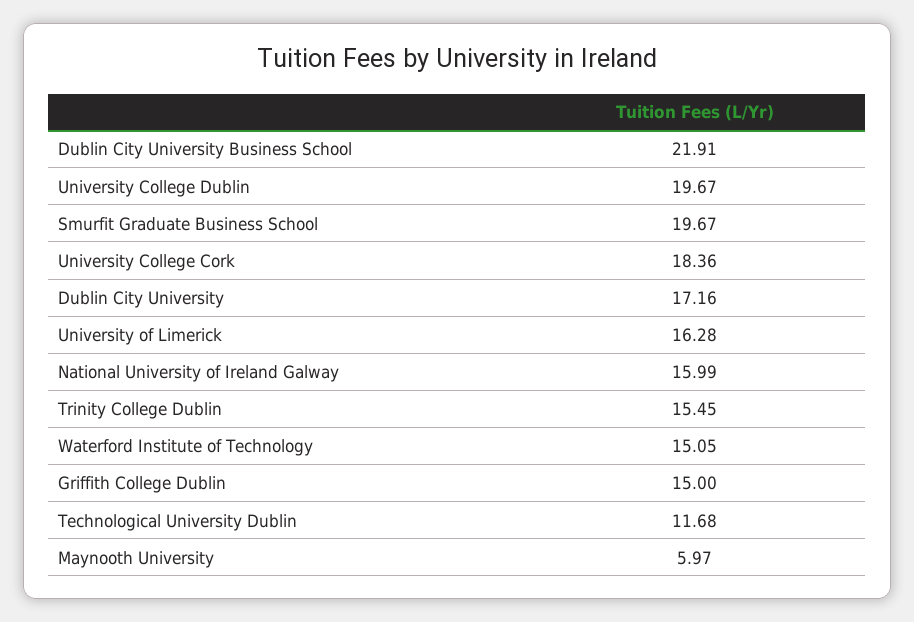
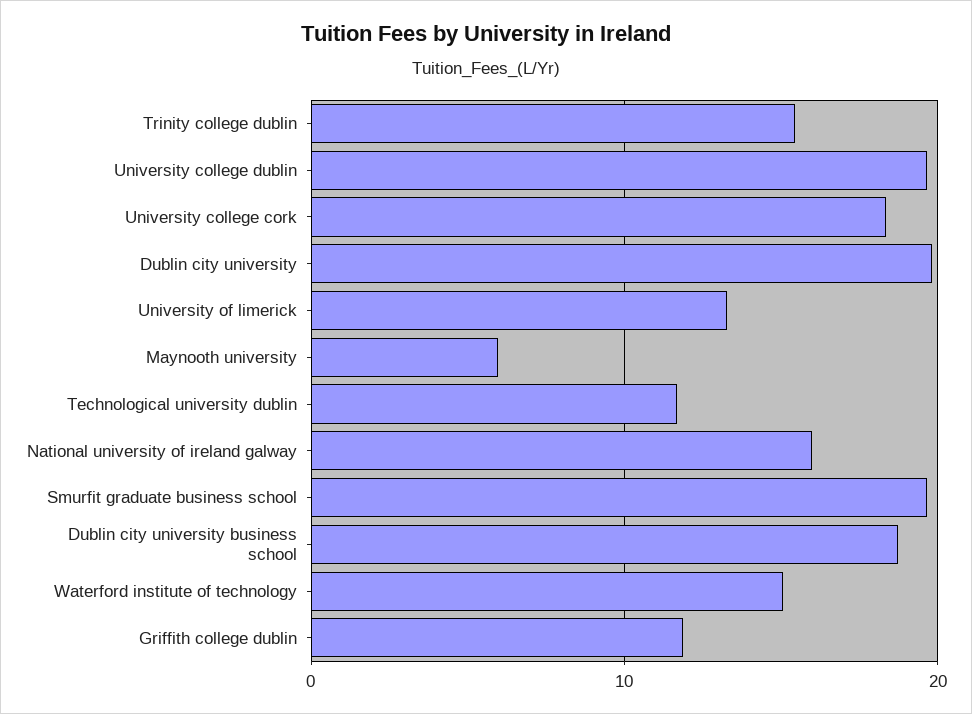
  {
-   "Dublin City University Business School": 21.91,
+   "Dublin City University Business School": 19,
    "University College Dublin": 19.67,
    "Smurfit Graduate Business School": 19.67,
    "University College Cork": 18.36,
-   "Dublin City University": 17.16,
+   "Dublin City University": 20,
-   "University of Limerick": 16.28,
+   "University of Limerick": 13,
    "National University of Ireland Galway": 15.99,
    "Trinity College Dublin": 15.45,
    "Waterford Institute of Technology": 15.05,
-   "Griffith College Dublin": 15,
+   "Griffith College Dublin": 12,
    "Technological University Dublin": 11.68,
    "Maynooth University": 5.97
  }

